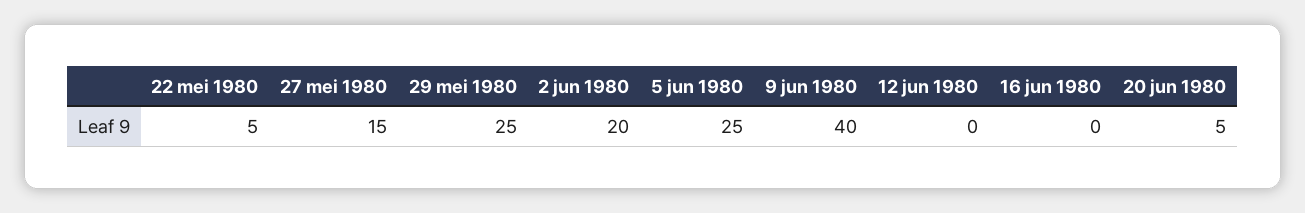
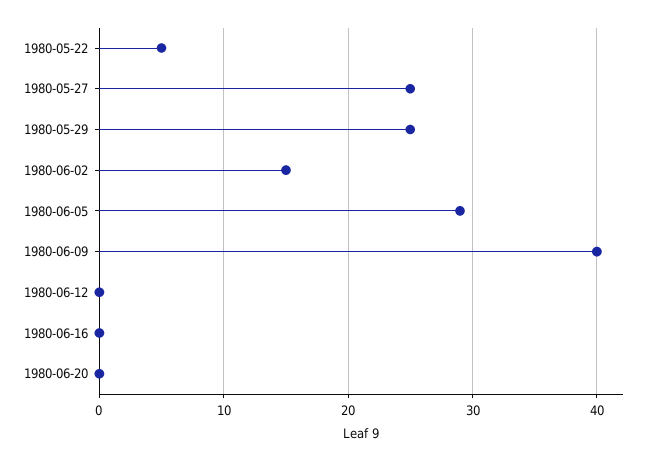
  {
    "22 mei 1980": 5,
-   "27 mei 1980": 15,
+   "27 mei 1980": 25,
    "29 mei 1980": 25,
-   "2 jun 1980": 20,
+   "2 jun 1980": 15,
-   "5 jun 1980": 25,
+   "5 jun 1980": 29,
    "9 jun 1980": 40,
    "12 jun 1980": 0,
    "16 jun 1980": 0,
-   "20 jun 1980": 5
+   "20 jun 1980": 0
  }

